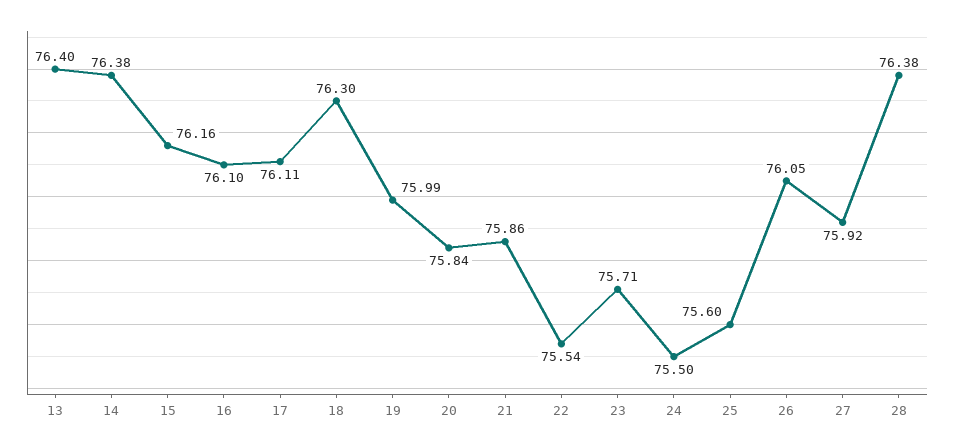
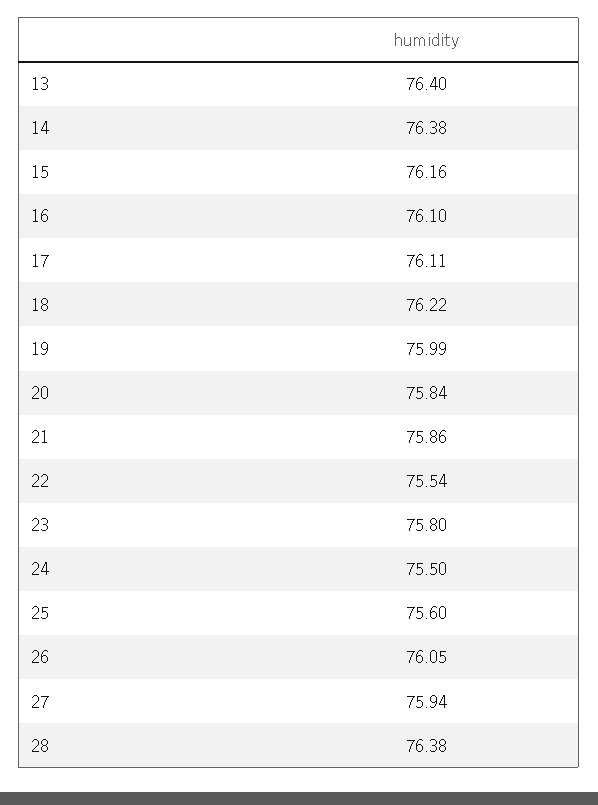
  {
    "13": 76.4,
    "14": 76.38,
    "15": 76.16,
    "16": 76.1,
    "17": 76.11,
-   "18": 76.3,
+   "18": 76.22,
    "19": 75.99,
    "20": 75.84,
    "21": 75.86,
    "22": 75.54,
-   "23": 75.71,
+   "23": 75.8,
    "24": 75.5,
    "25": 75.6,
    "26": 76.05,
-   "27": 75.92,
+   "27": 75.94,
    "28": 76.38
  }

